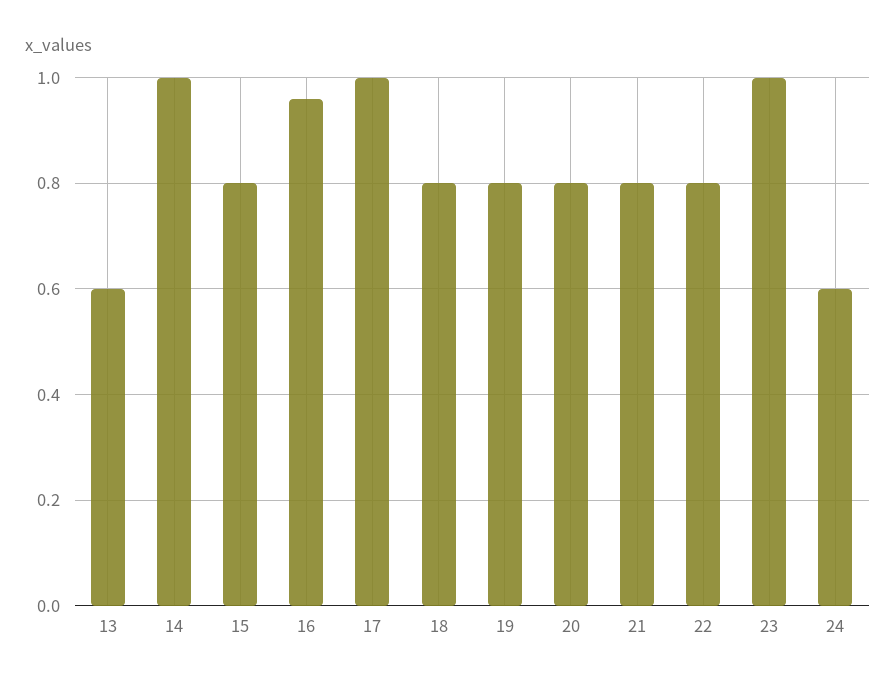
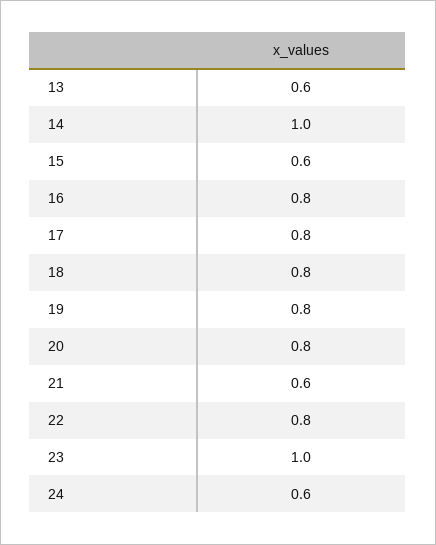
  {
    "13": 0.6,
    "14": 1,
-   "15": 0.8,
+   "15": 0.6,
-   "16": 0.95,
+   "16": 0.8,
-   "17": 1,
+   "17": 0.8,
    "18": 0.8,
    "19": 0.8,
    "20": 0.8,
-   "21": 0.8,
+   "21": 0.6,
    "22": 0.8,
    "23": 1,
    "24": 0.6
  }

